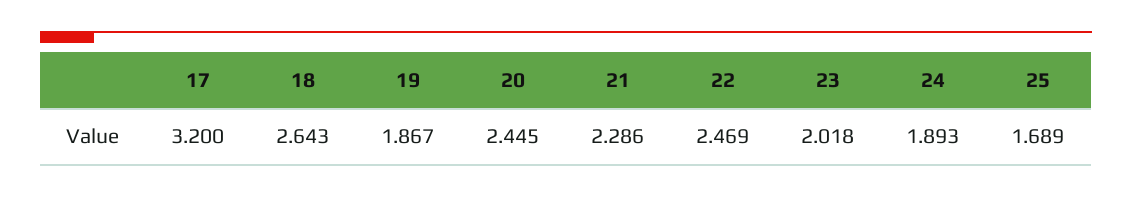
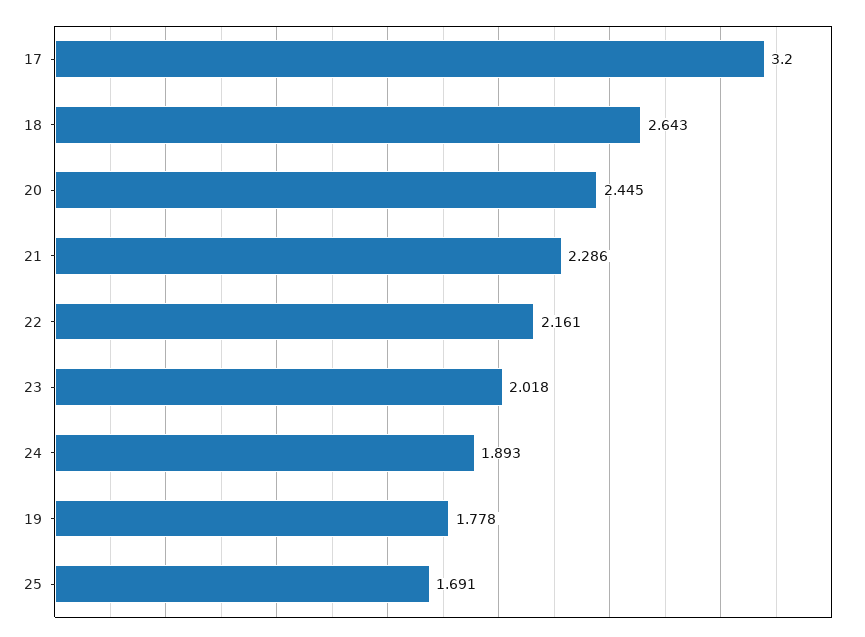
  {
    "17": 3.2,
    "18": 2.643,
-   "19": 1.867,
+   "19": 1.778,
    "20": 2.445,
    "21": 2.286,
-   "22": 2.469,
+   "22": 2.161,
    "23": 2.018,
    "24": 1.893,
-   "25": 1.689
+   "25": 1.691
  }

